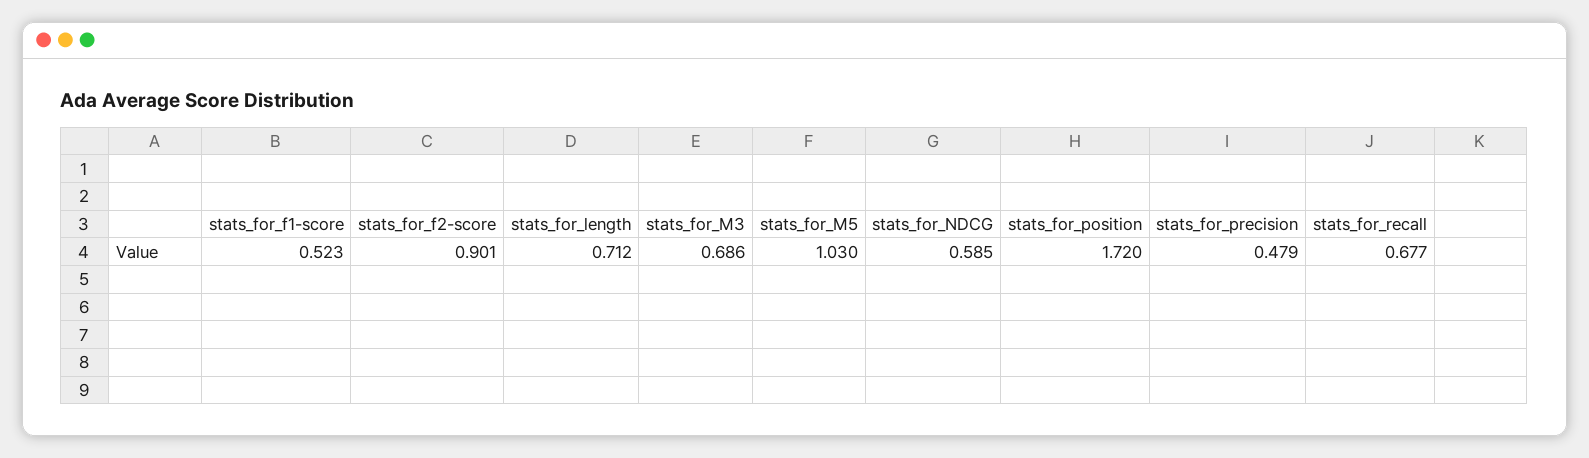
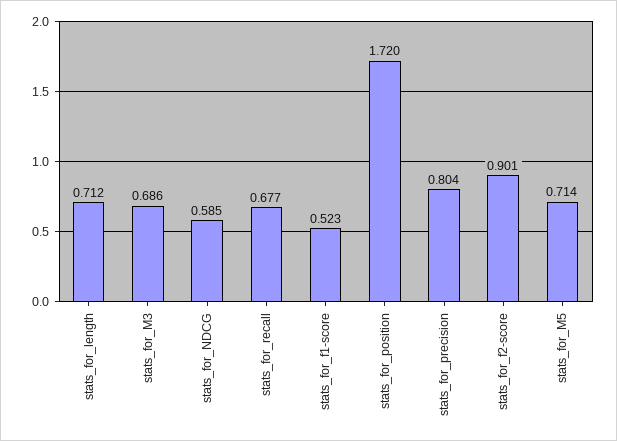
  {
    "stats_for_f1-score": 0.523,
    "stats_for_f2-score": 0.901,
    "stats_for_length": 0.712,
    "stats_for_M3": 0.686,
-   "stats_for_M5": 1.03,
+   "stats_for_M5": 0.714,
    "stats_for_NDCG": 0.585,
    "stats_for_position": 1.72,
-   "stats_for_precision": 0.479,
+   "stats_for_precision": 0.804,
    "stats_for_recall": 0.677
  }

